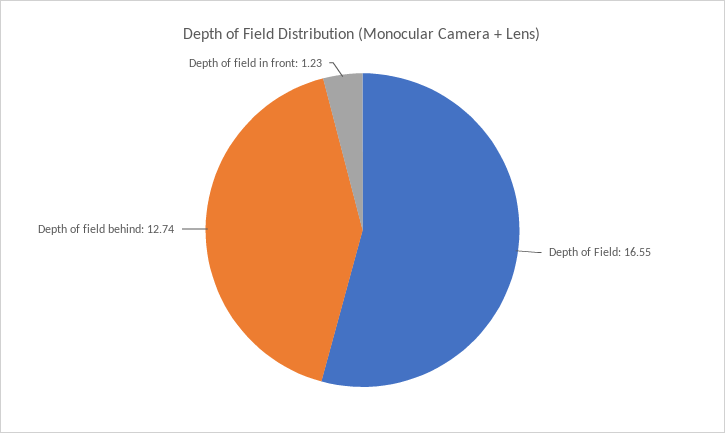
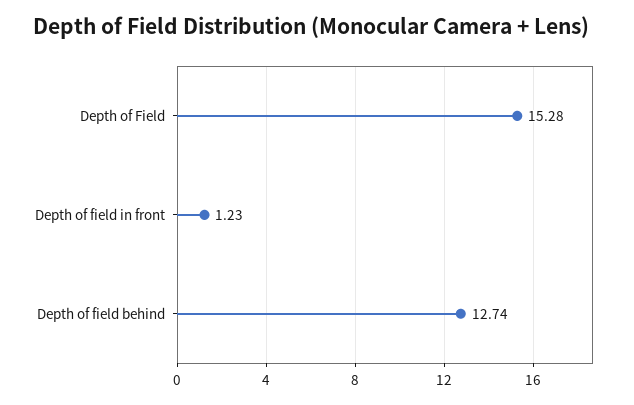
  {
-   "Depth of Field": 16.55,
+   "Depth of Field": 15.28,
    "Depth of field behind": 12.74,
    "Depth of field in front": 1.23
  }

